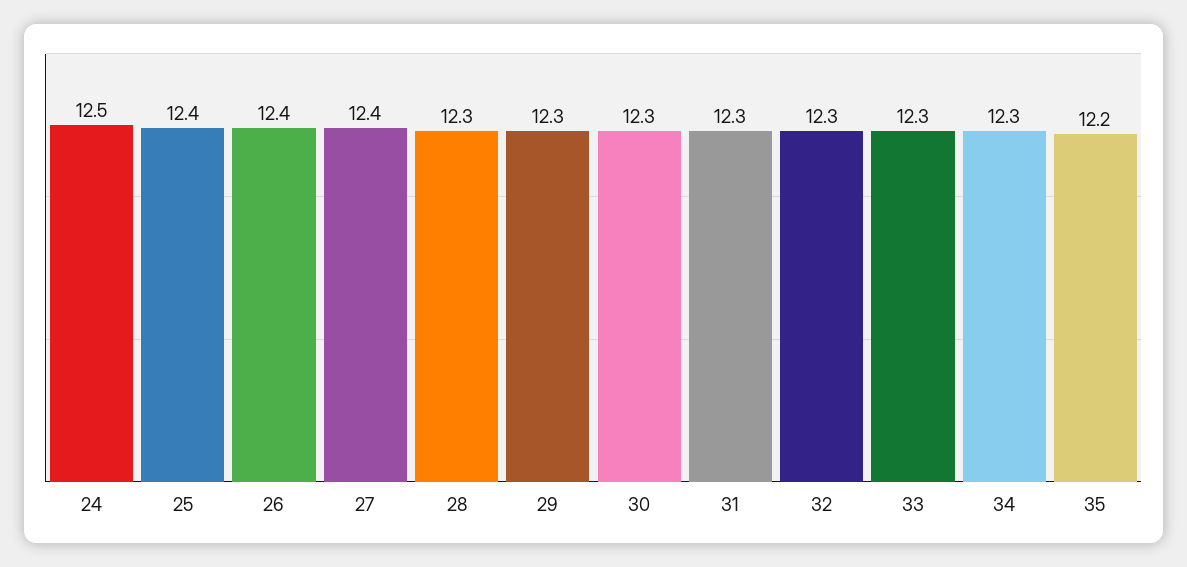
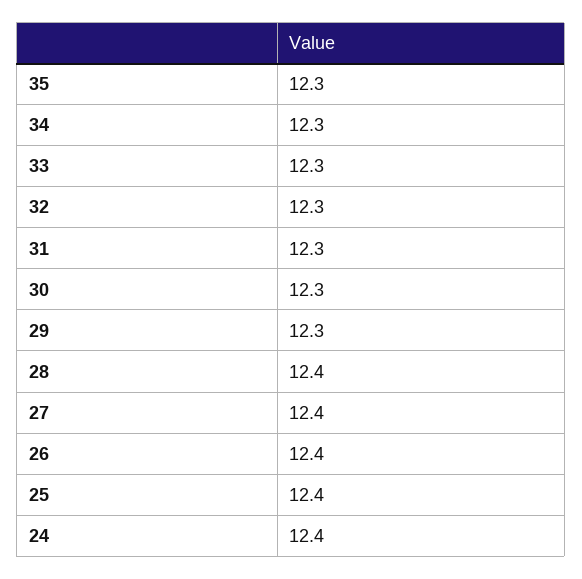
  {
-   "24": 12.5,
+   "24": 12.4,
    "25": 12.4,
    "26": 12.4,
    "27": 12.4,
-   "28": 12.3,
+   "28": 12.4,
    "29": 12.3,
    "30": 12.3,
    "31": 12.3,
    "32": 12.3,
    "33": 12.3,
    "34": 12.3,
-   "35": 12.2
+   "35": 12.3
  }

